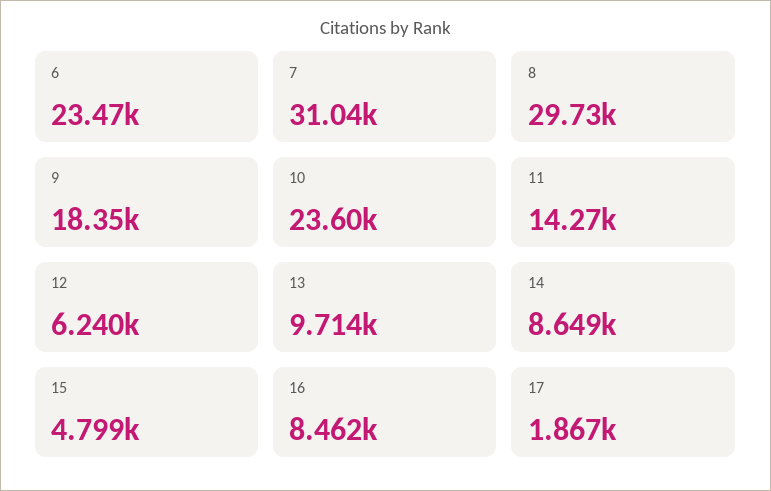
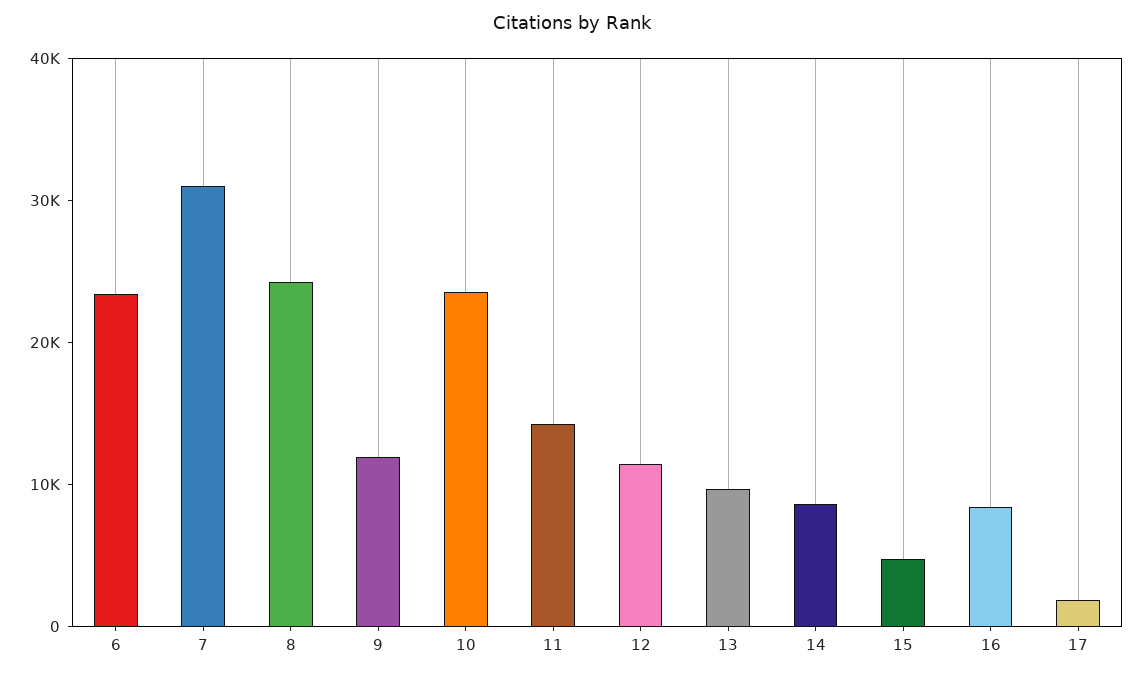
  {
    "6": 23470,
    "7": 31040,
-   "8": 29730,
+   "8": 24000,
-   "9": 18350,
+   "9": 12000,
    "10": 23600,
    "11": 14270,
-   "12": 6240,
+   "12": 12000,
    "13": 9714,
    "14": 8649,
    "15": 4799,
    "16": 8462,
    "17": 1867
  }

